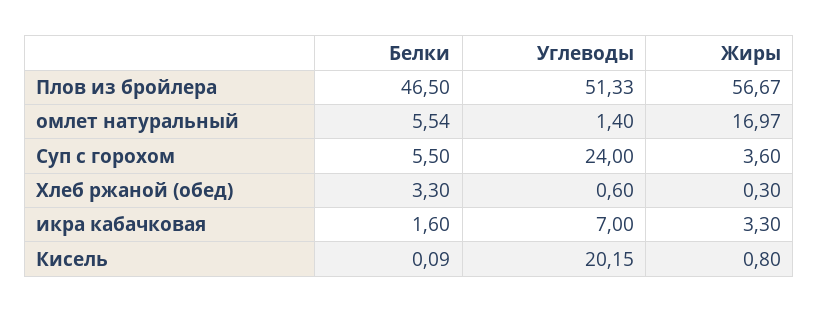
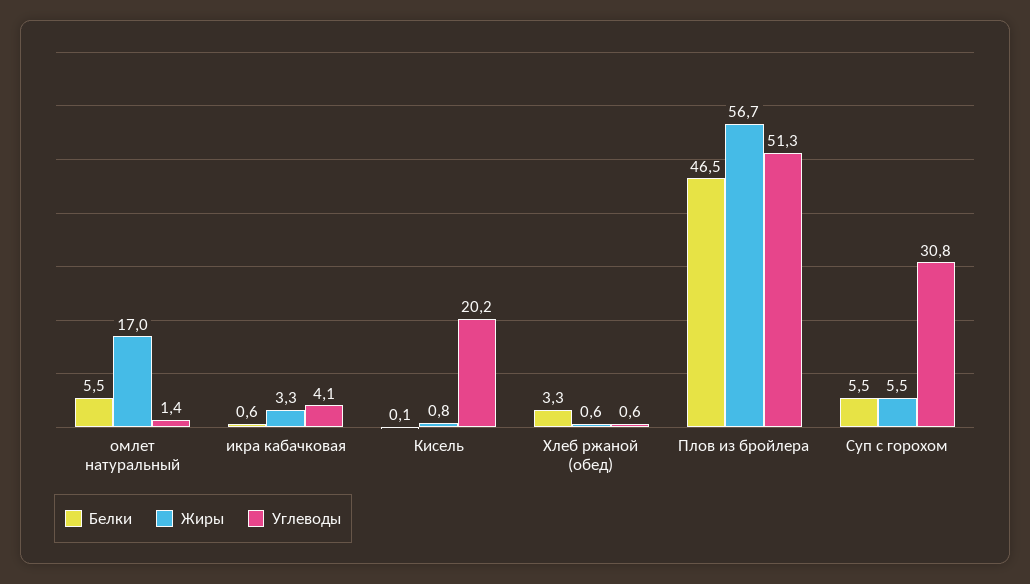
  {
    "Белки": {
      "Плов из бройлера": 46.5,
      "омлет натуральный": 5.54,
      "Суп с горохом": 5.5,
      "Хлеб ржаной (обед)": 3.3,
-     "икра кабачковая": 1.6,
+     "икра кабачковая": 0.6,
      "Кисель": 0.09
    },
    "Углеводы": {
      "Плов из бройлера": 51.33,
      "омлет натуральный": 1.4,
-     "Суп с горохом": 24,
+     "Суп с горохом": 30.8,
      "Хлеб ржаной (обед)": 0.6,
-     "икра кабачковая": 7,
+     "икра кабачковая": 4.1,
      "Кисель": 20.15
    },
    "Жиры": {
      "Плов из бройлера": 56.67,
      "омлет натуральный": 16.97,
-     "Суп с горохом": 3.6,
+     "Суп с горохом": 5.5,
-     "Хлеб ржаной (обед)": 0.3,
+     "Хлеб ржаной (обед)": 0.6,
      "икра кабачковая": 3.3,
      "Кисель": 0.8
    }
  }

